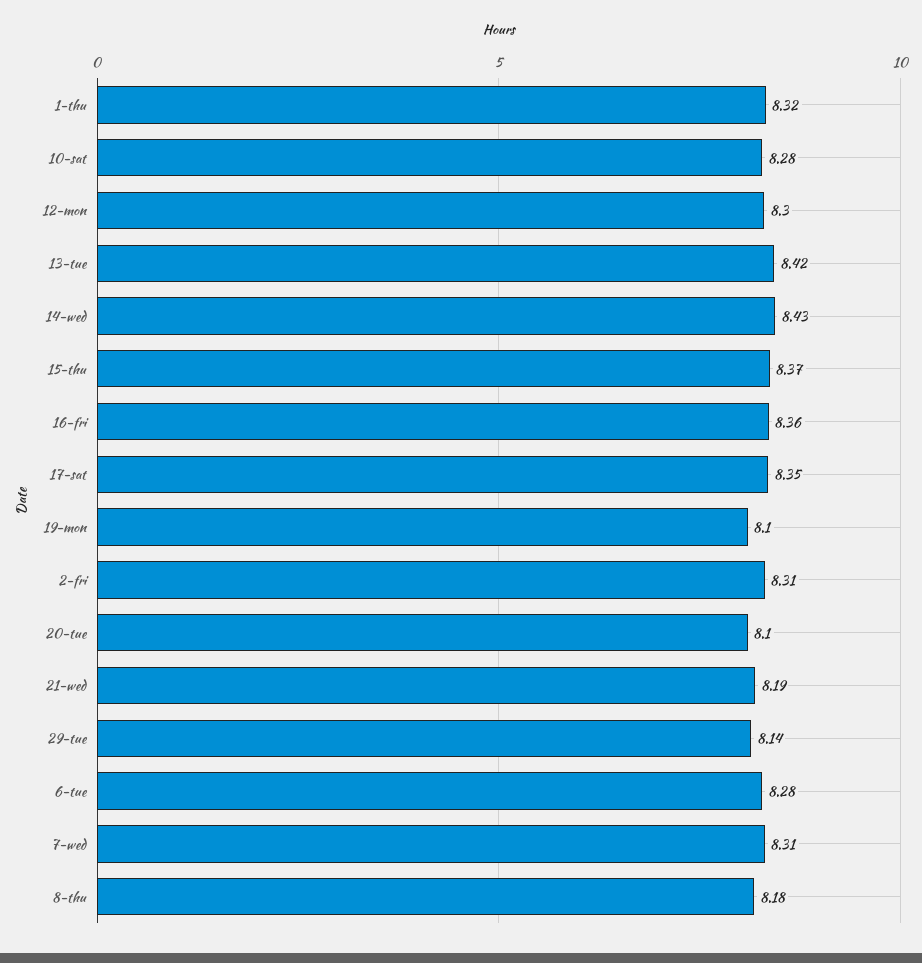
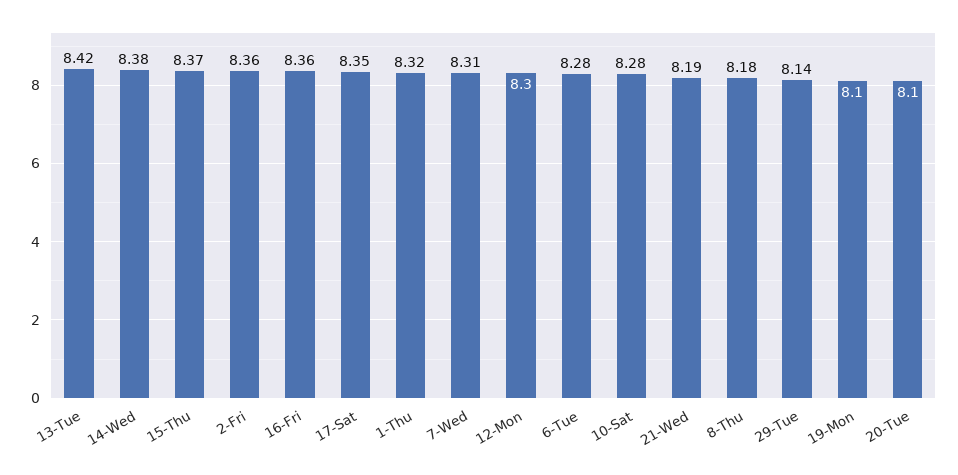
  {
    "1-thu": 8.32,
    "10-sat": 8.28,
    "12-mon": 8.3,
    "13-tue": 8.42,
-   "14-wed": 8.43,
+   "14-wed": 8.38,
    "15-thu": 8.37,
    "16-fri": 8.36,
    "17-sat": 8.35,
    "19-mon": 8.1,
-   "2-fri": 8.31,
+   "2-fri": 8.36,
    "20-tue": 8.1,
    "21-wed": 8.19,
    "29-tue": 8.14,
    "6-tue": 8.28,
    "7-wed": 8.31,
    "8-thu": 8.18
  }

